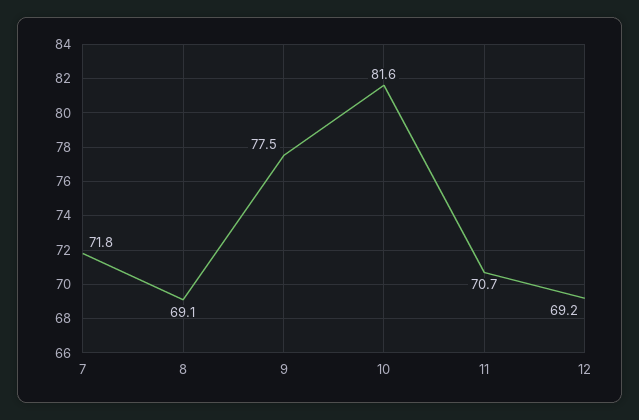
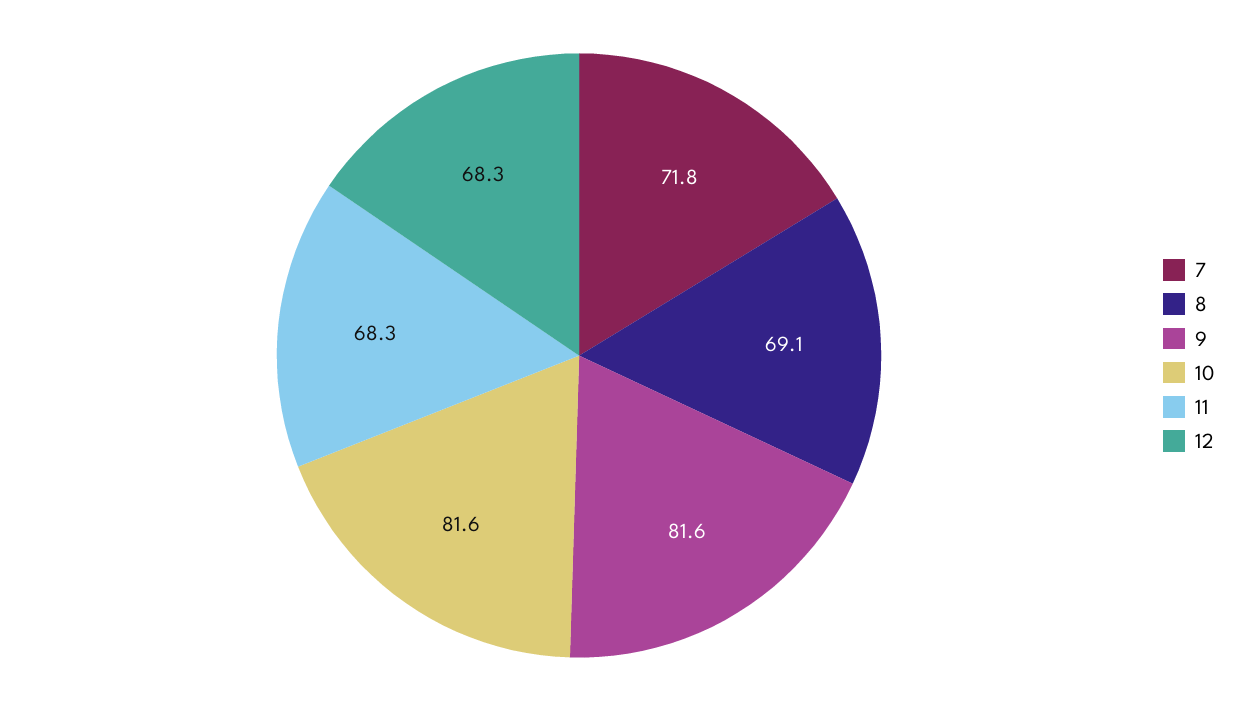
  {
    "7": 71.8,
    "8": 69.1,
-   "9": 77.5,
+   "9": 81.6,
    "10": 81.6,
-   "11": 70.7,
+   "11": 68.3,
-   "12": 69.2
+   "12": 68.3
  }

